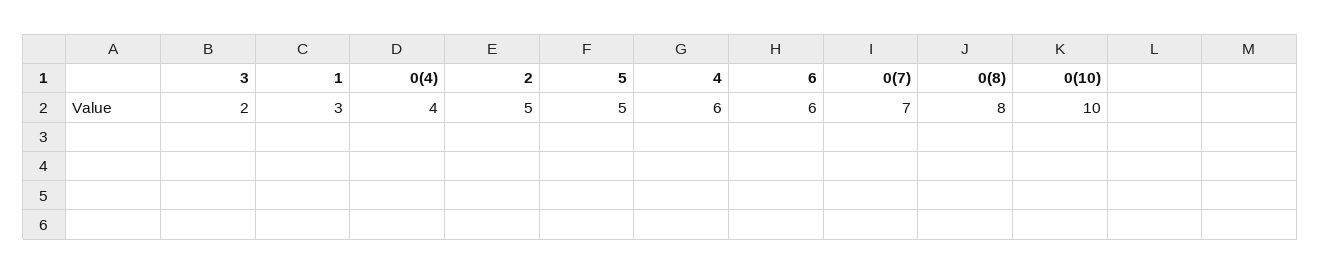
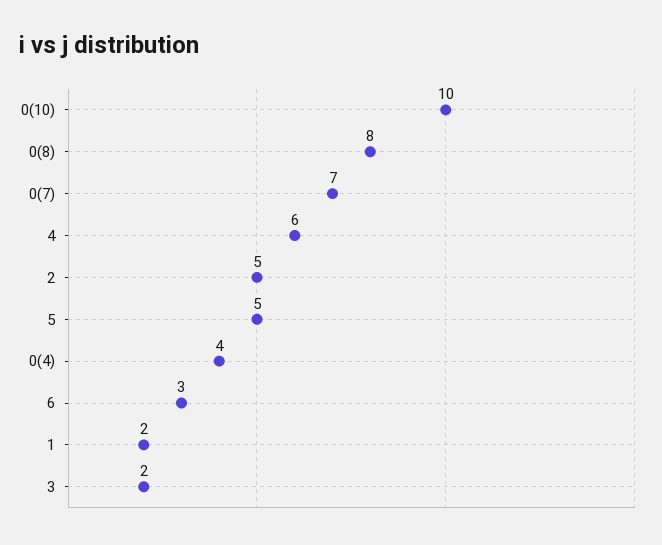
  {
    "3": 2,
-   "1": 3,
+   "1": 2,
    "0(4)": 4,
    "2": 5,
    "5": 5,
    "4": 6,
-   "6": 6,
+   "6": 3,
    "0(7)": 7,
    "0(8)": 8,
    "0(10)": 10
  }

